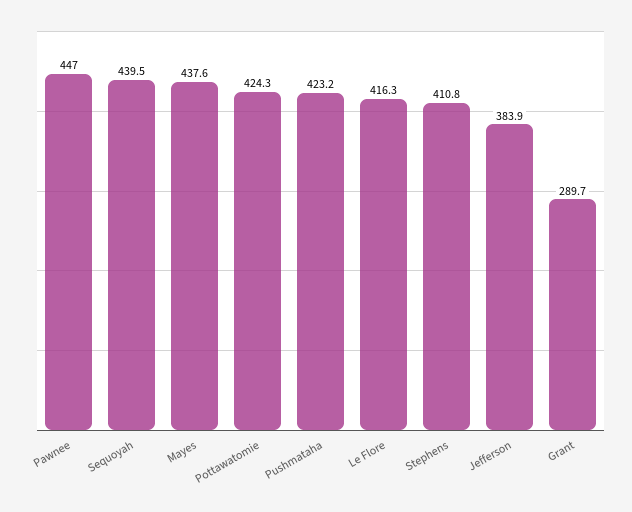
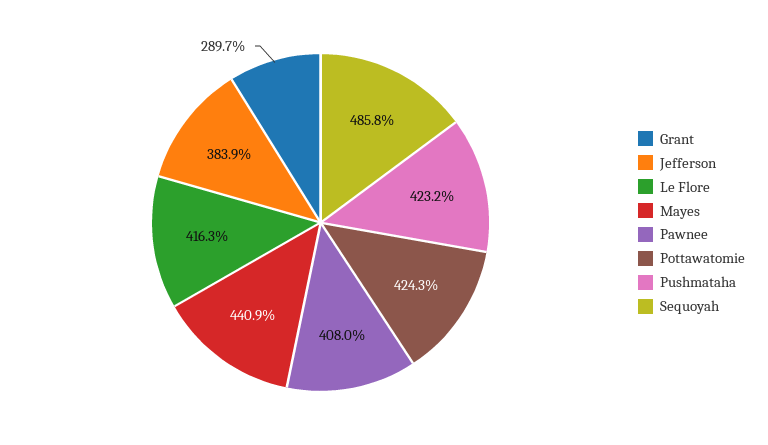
  {
-   "Pawnee": 447,
+   "Pawnee": 408,
-   "Sequoyah": 439.5,
+   "Sequoyah": 485.8,
-   "Mayes": 437.6,
+   "Mayes": 440.9,
    "Pottawatomie": 424.3,
    "Pushmataha": 423.2,
    "Le Flore": 416.3,
-   "Stephens": 410.8,
    "Jefferson": 383.9,
    "Grant": 289.7
  }

